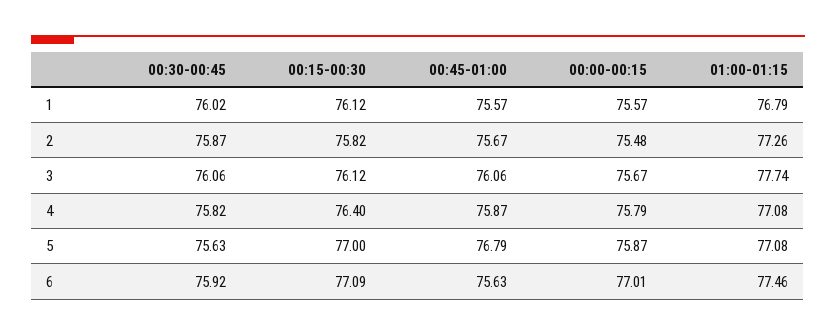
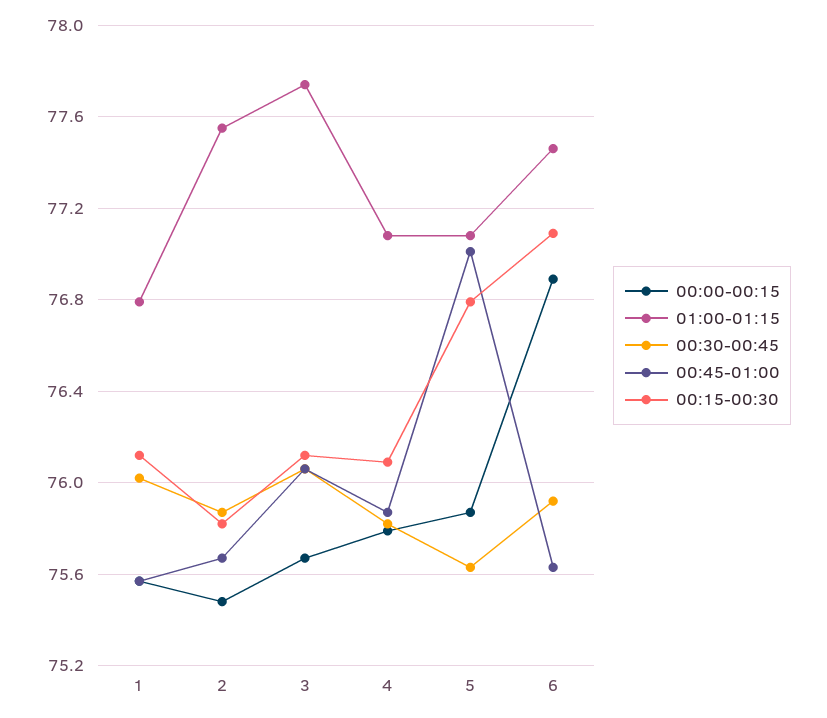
  {
    "00:30-00:45": {
      "1": 76.02,
      "2": 75.87,
      "3": 76.06,
      "4": 75.82,
      "5": 75.63,
      "6": 75.92
    },
    "00:15-00:30": {
      "1": 76.12,
      "2": 75.82,
      "3": 76.12,
-     "4": 76.4,
+     "4": 76.1,
-     "5": 77,
+     "5": 76.8,
      "6": 77.09
    },
    "00:45-01:00": {
      "1": 75.57,
      "2": 75.67,
      "3": 76.06,
      "4": 75.87,
-     "5": 76.79,
+     "5": 77,
      "6": 75.63
    },
    "00:00-00:15": {
      "1": 75.57,
      "2": 75.48,
      "3": 75.67,
      "4": 75.79,
      "5": 75.87,
-     "6": 77.01
+     "6": 76.9
    },
    "01:00-01:15": {
      "1": 76.79,
-     "2": 77.26,
+     "2": 77.55,
      "3": 77.74,
      "4": 77.08,
      "5": 77.08,
      "6": 77.46
    }
  }

